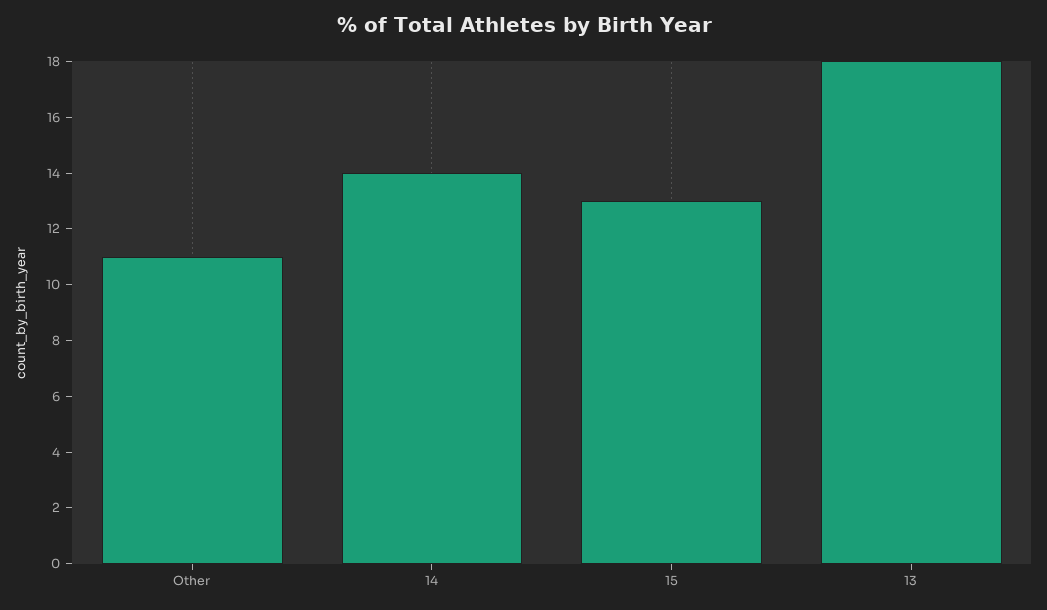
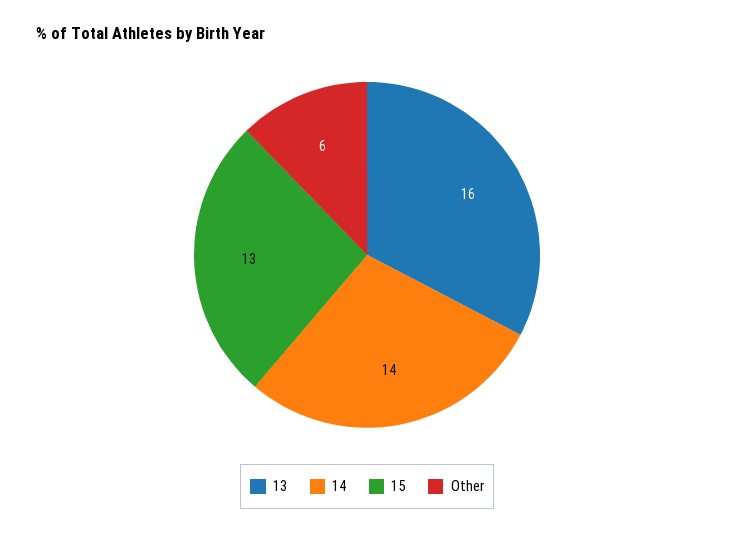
  {
-   "Other": 11,
+   "Other": 6,
    "14": 14,
    "15": 13,
-   "13": 18
+   "13": 16
  }

